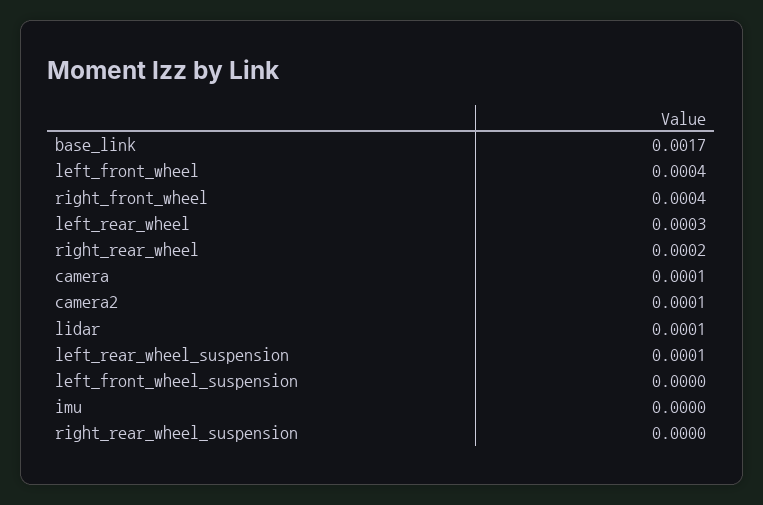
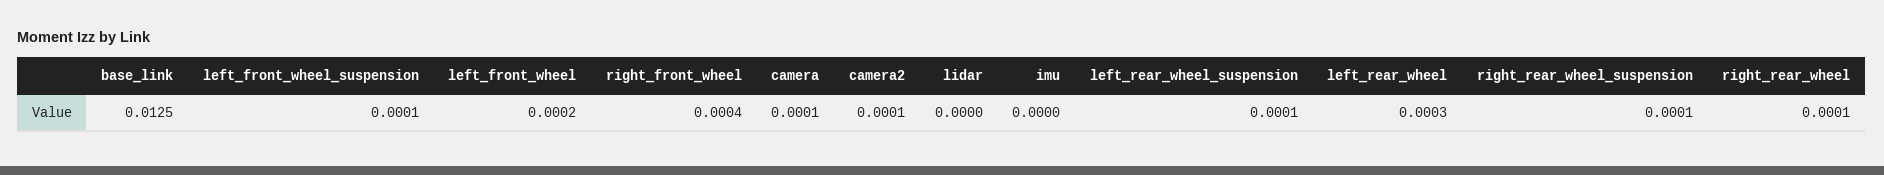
  {
-   "base_link": 0.0017,
+   "base_link": 0.0125,
-   "left_front_wheel": 0.0004,
+   "left_front_wheel": 0.0002,
    "right_front_wheel": 0.0004,
    "left_rear_wheel": 0.0003,
-   "right_rear_wheel": 0.0002,
+   "right_rear_wheel": 0.0001,
    "camera": 0.0001,
    "camera2": 0.0001,
-   "lidar": 0.0001,
+   "lidar": 0,
    "left_rear_wheel_suspension": 0.0001,
-   "left_front_wheel_suspension": 0,
+   "left_front_wheel_suspension": 0.0001,
    "imu": 0,
-   "right_rear_wheel_suspension": 0
+   "right_rear_wheel_suspension": 0.0001
  }

